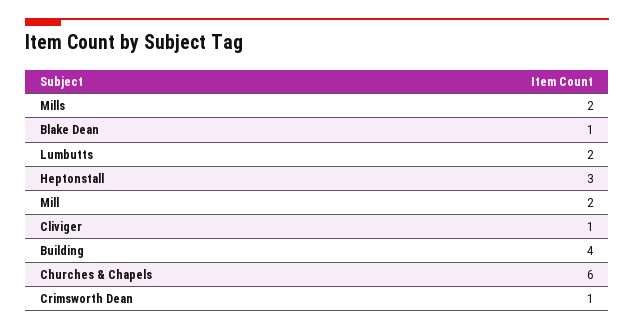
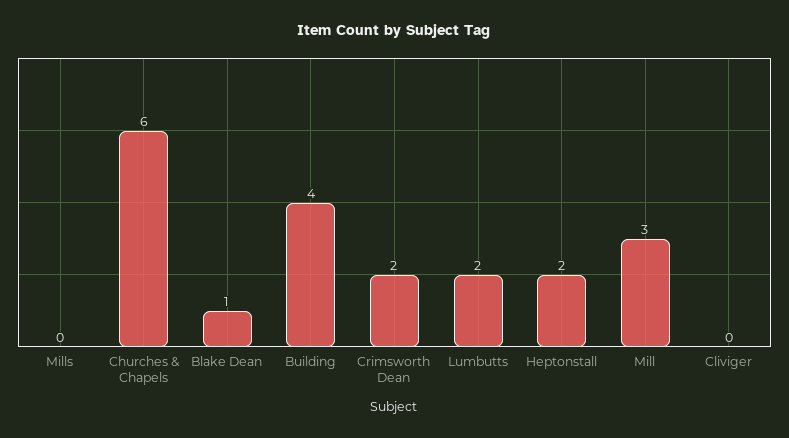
  {
-   "Mills": 2,
+   "Mills": 0,
    "Blake Dean": 1,
    "Lumbutts": 2,
-   "Heptonstall": 3,
+   "Heptonstall": 2,
-   "Mill": 2,
+   "Mill": 3,
-   "Cliviger": 1,
+   "Cliviger": 0,
    "Building": 4,
    "Churches & Chapels": 6,
-   "Crimsworth Dean": 1
+   "Crimsworth Dean": 2
  }

